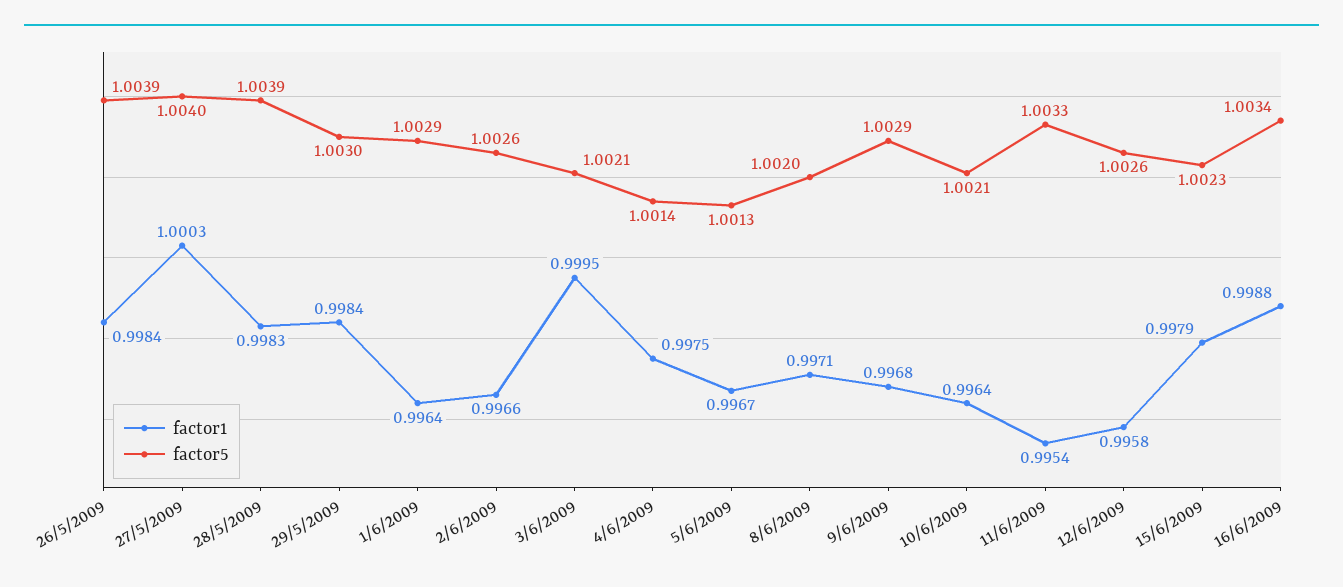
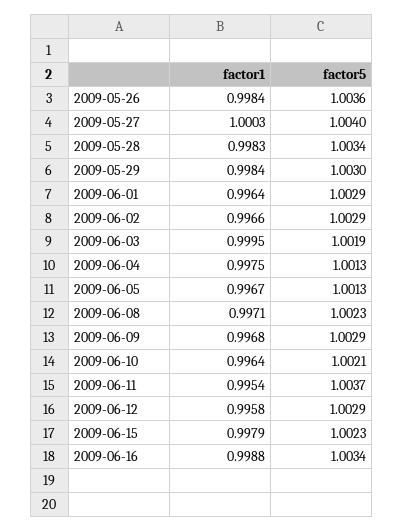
  {
    "factor1": {
      "26/5/2009": 0.9984,
      "27/5/2009": 1.0003,
      "28/5/2009": 0.9983,
      "29/5/2009": 0.9984,
      "1/6/2009": 0.9964,
      "2/6/2009": 0.9966,
      "3/6/2009": 0.9995,
      "4/6/2009": 0.9975,
      "5/6/2009": 0.9967,
      "8/6/2009": 0.9971,
      "9/6/2009": 0.9968,
      "10/6/2009": 0.9964,
      "11/6/2009": 0.9954,
      "12/6/2009": 0.9958,
      "15/6/2009": 0.9979,
      "16/6/2009": 0.9988
    },
    "factor5": {
-     "26/5/2009": 1.0039,
+     "26/5/2009": 1.0036,
      "27/5/2009": 1.004,
-     "28/5/2009": 1.0039,
+     "28/5/2009": 1.0034,
      "29/5/2009": 1.003,
      "1/6/2009": 1.0029,
-     "2/6/2009": 1.0026,
+     "2/6/2009": 1.0029,
-     "3/6/2009": 1.0021,
+     "3/6/2009": 1.0019,
-     "4/6/2009": 1.0014,
+     "4/6/2009": 1.0013,
      "5/6/2009": 1.0013,
-     "8/6/2009": 1.002,
+     "8/6/2009": 1.0023,
      "9/6/2009": 1.0029,
      "10/6/2009": 1.0021,
-     "11/6/2009": 1.0033,
+     "11/6/2009": 1.0037,
-     "12/6/2009": 1.0026,
+     "12/6/2009": 1.0029,
      "15/6/2009": 1.0023,
      "16/6/2009": 1.0034
    }
  }

